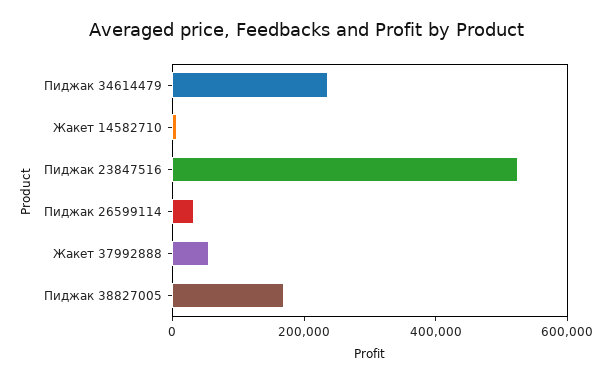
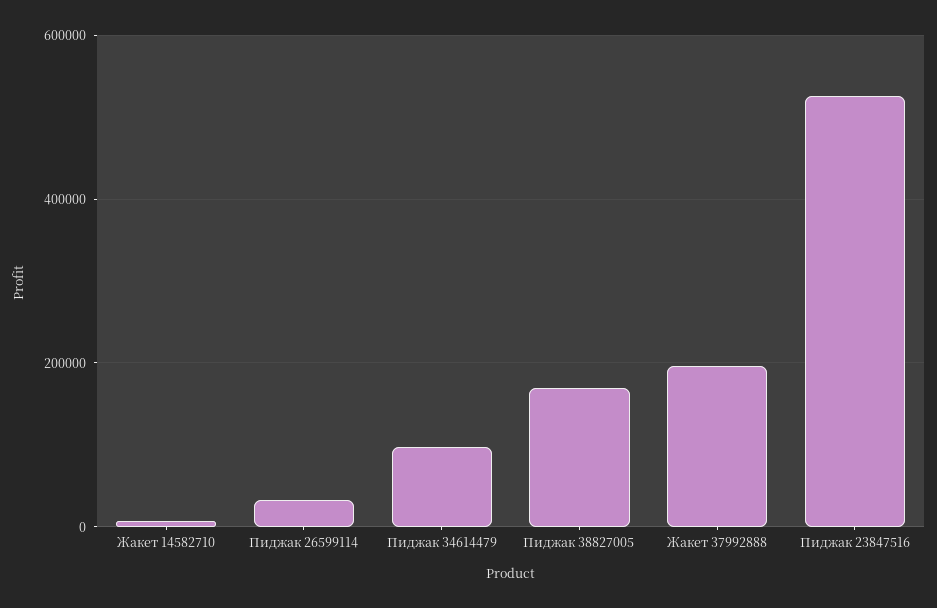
  {
-   "Пиджак 34614479": 250000,
+   "Пиджак 34614479": 100000,
    "Жакет 14582710": 0,
    "Пиджак 23847516": 520000,
    "Пиджак 26599114": 40000,
-   "Жакет 37992888": 50000,
+   "Жакет 37992888": 200000,
    "Пиджак 38827005": 160000
  }

